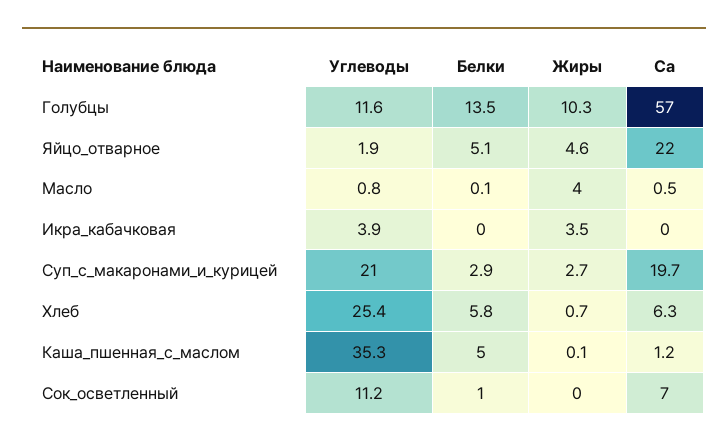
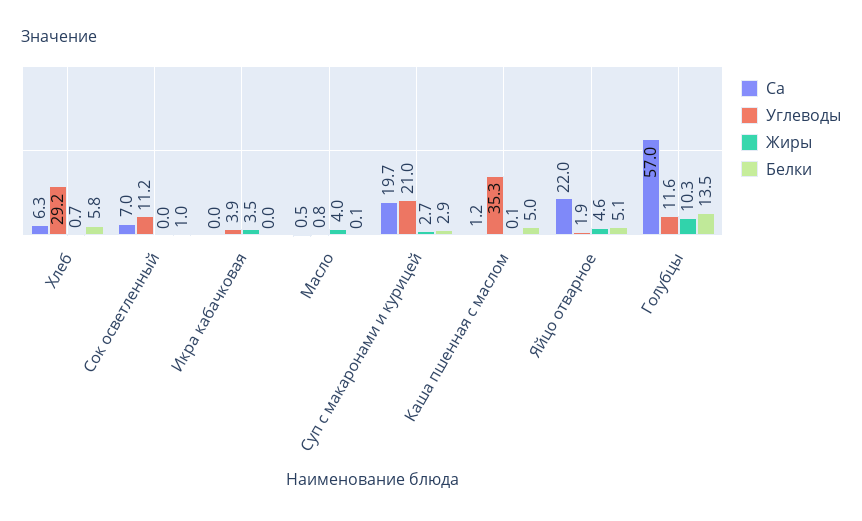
  {
    "Углеводы": {
      "Голубцы": 11.6,
      "Яйцо_отварное": 1.9,
      "Масло": 0.8,
      "Икра_кабачковая": 3.9,
      "Суп_с_макаронами_и_курицей": 21,
-     "Хлеб": 25.4,
+     "Хлеб": 29.2,
      "Каша_пшенная_с_маслом": 35.3,
      "Сок_осветленный": 11.2
    },
    "Белки": {
      "Голубцы": 13.5,
      "Яйцо_отварное": 5.1,
      "Масло": 0.1,
      "Икра_кабачковая": 0,
      "Суп_с_макаронами_и_курицей": 2.9,
      "Хлеб": 5.8,
      "Каша_пшенная_с_маслом": 5,
      "Сок_осветленный": 1
    },
    "Жиры": {
      "Голубцы": 10.3,
      "Яйцо_отварное": 4.6,
      "Масло": 4,
      "Икра_кабачковая": 3.5,
      "Суп_с_макаронами_и_курицей": 2.7,
      "Хлеб": 0.7,
      "Каша_пшенная_с_маслом": 0.1,
      "Сок_осветленный": 0
    },
    "Са": {
      "Голубцы": 57,
      "Яйцо_отварное": 22,
      "Масло": 0.5,
      "Икра_кабачковая": 0,
      "Суп_с_макаронами_и_курицей": 19.7,
      "Хлеб": 6.3,
      "Каша_пшенная_с_маслом": 1.2,
      "Сок_осветленный": 7
    }
  }

